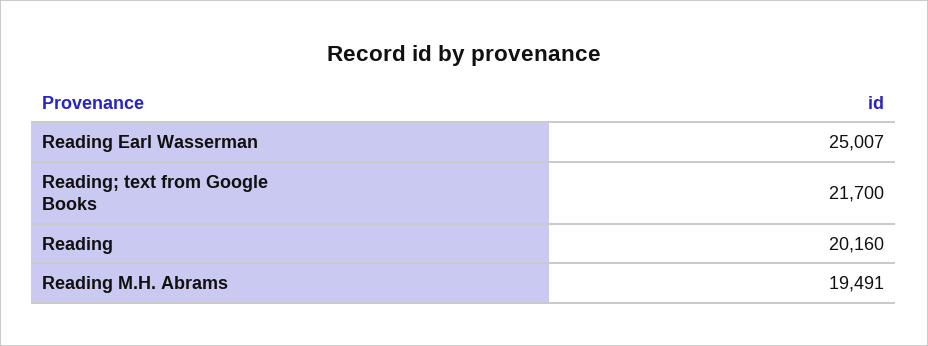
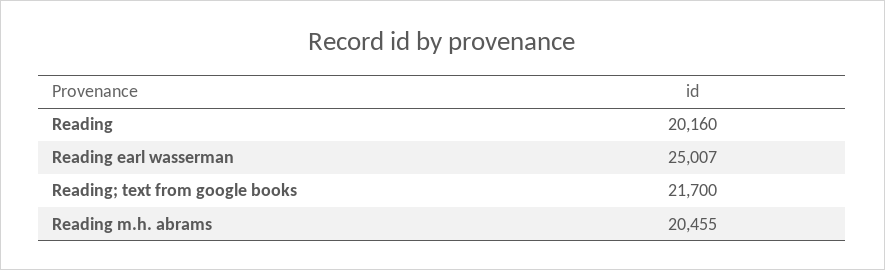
  {
    "Reading Earl Wasserman": 25007,
    "Reading; text from Google Books": 21700,
    "Reading": 20160,
-   "Reading M.H. Abrams": 19491
+   "Reading M.H. Abrams": 20455
  }

